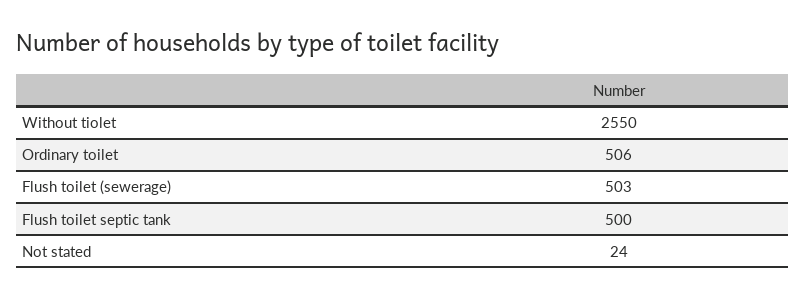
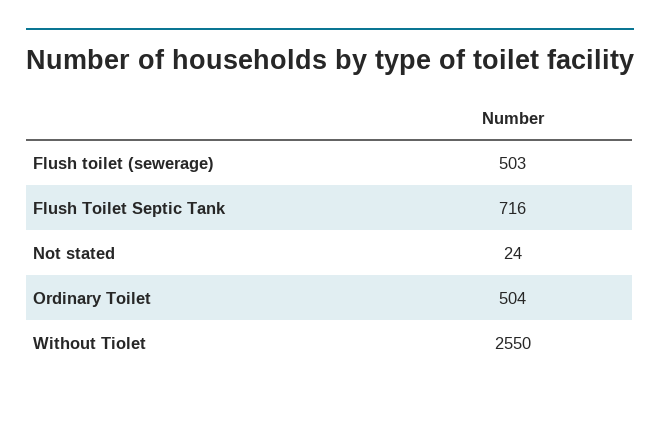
  {
    "Without tiolet": 2550,
-   "Ordinary toilet": 506,
+   "Ordinary toilet": 504,
    "Flush toilet (sewerage)": 503,
-   "Flush toilet septic tank": 500,
+   "Flush toilet septic tank": 716,
    "Not stated": 24
  }

